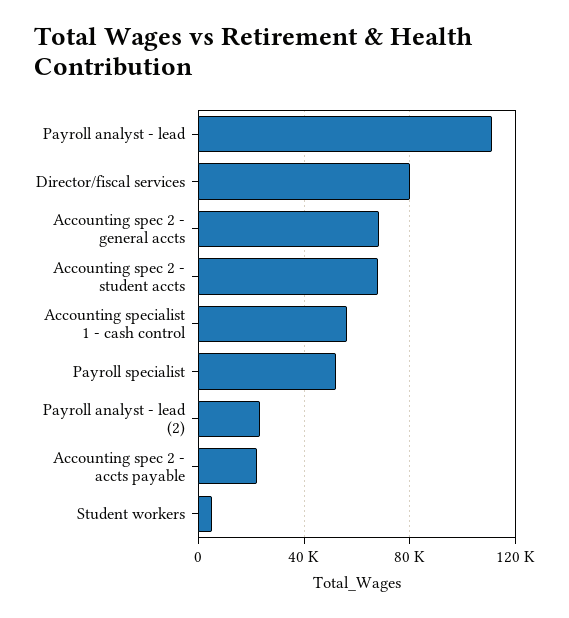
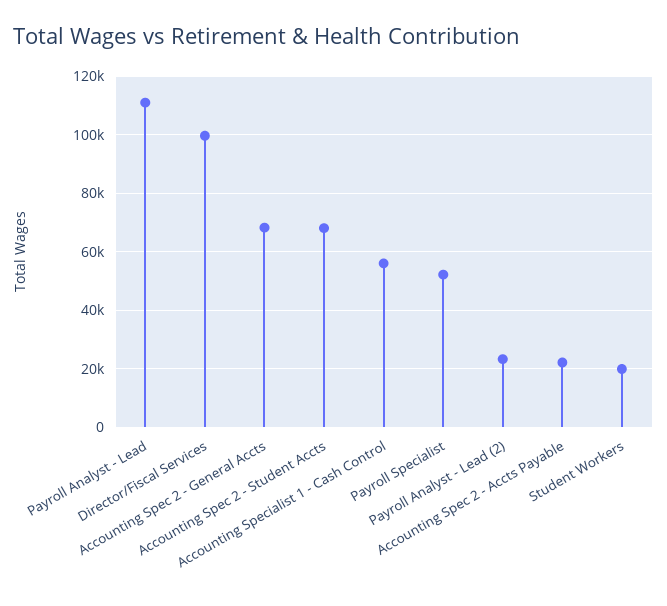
  {
    "Payroll analyst - lead": 110000,
-   "Director/fiscal services": 80000,
+   "Director/fiscal services": 100000,
    "Accounting spec 2 - general accts": 67500,
    "Accounting spec 2 - student accts": 67500,
    "Accounting specialist 1 - cash control": 55000,
    "Payroll specialist": 52500,
    "Payroll analyst - lead (2)": 22500,
    "Accounting spec 2 - accts payable": 22500,
-   "Student workers": 5000
+   "Student workers": 20000
  }

